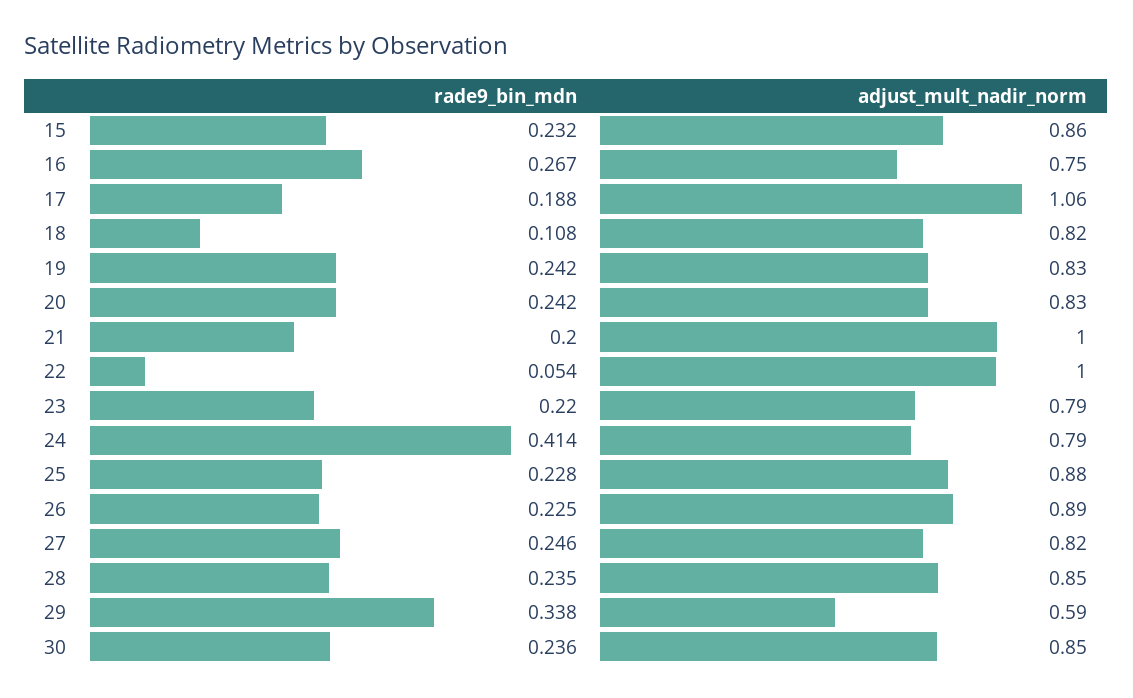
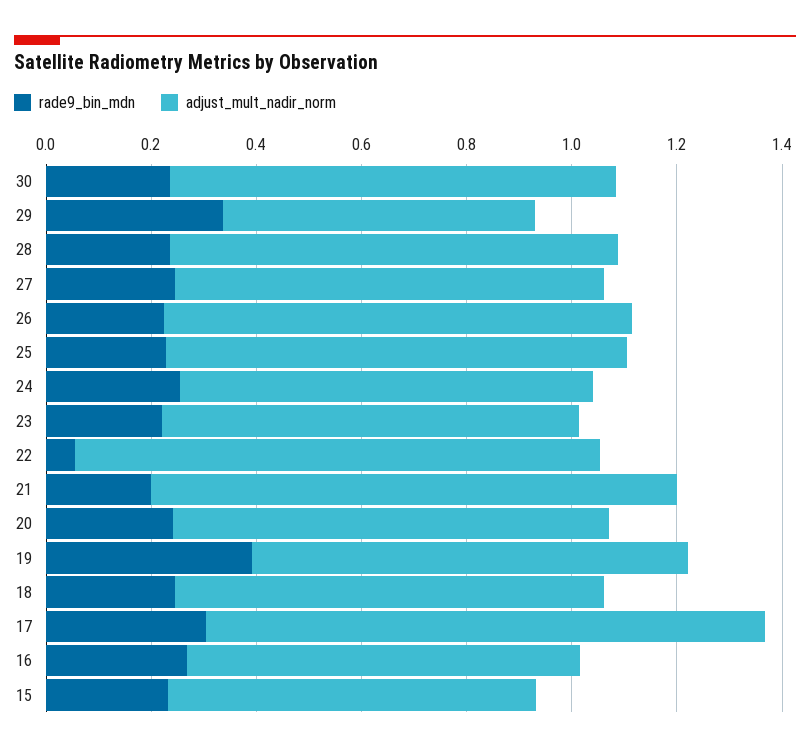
  {
    "rade9_bin_mdn": {
      "15": 0.232,
      "16": 0.267,
-     "17": 0.188,
+     "17": 0.3,
-     "18": 0.108,
+     "18": 0.25,
-     "19": 0.242,
+     "19": 0.4,
      "20": 0.242,
      "21": 0.2,
      "22": 0.054,
      "23": 0.22,
-     "24": 0.414,
+     "24": 0.25,
      "25": 0.228,
      "26": 0.225,
      "27": 0.246,
      "28": 0.235,
      "29": 0.338,
      "30": 0.236
    },
    "adjust_mult_nadir_norm": {
-     "15": 0.86,
+     "15": 0.7,
      "16": 0.75,
      "17": 1.06,
      "18": 0.82,
      "19": 0.83,
      "20": 0.83,
      "21": 1,
      "22": 1,
      "23": 0.79,
      "24": 0.79,
      "25": 0.88,
      "26": 0.89,
      "27": 0.82,
      "28": 0.85,
      "29": 0.59,
      "30": 0.85
    }
  }

